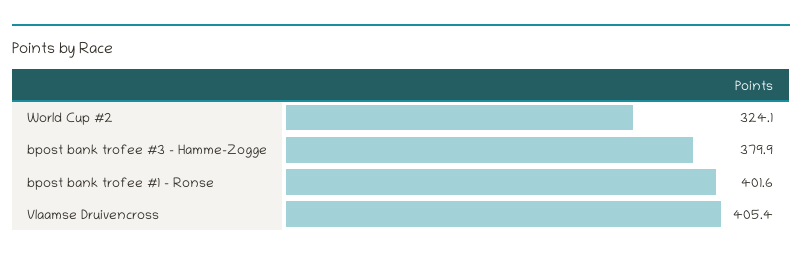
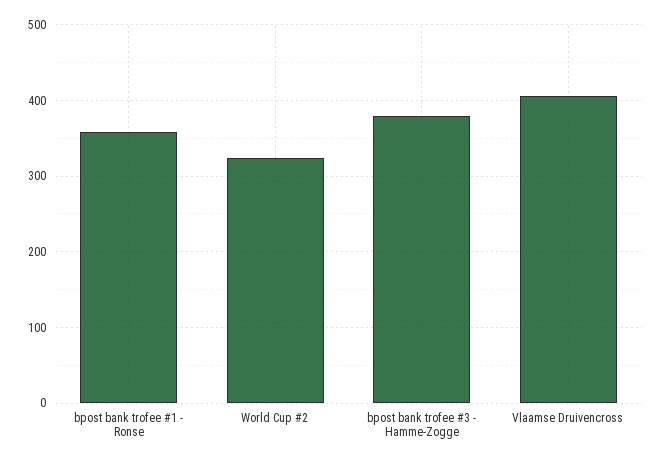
  {
    "World Cup #2": 324.1,
    "bpost bank trofee #3 - Hamme-Zogge": 379.9,
-   "bpost bank trofee #1 - Ronse": 401.6,
+   "bpost bank trofee #1 - Ronse": 360,
    "Vlaamse Druivencross": 405.4
  }

